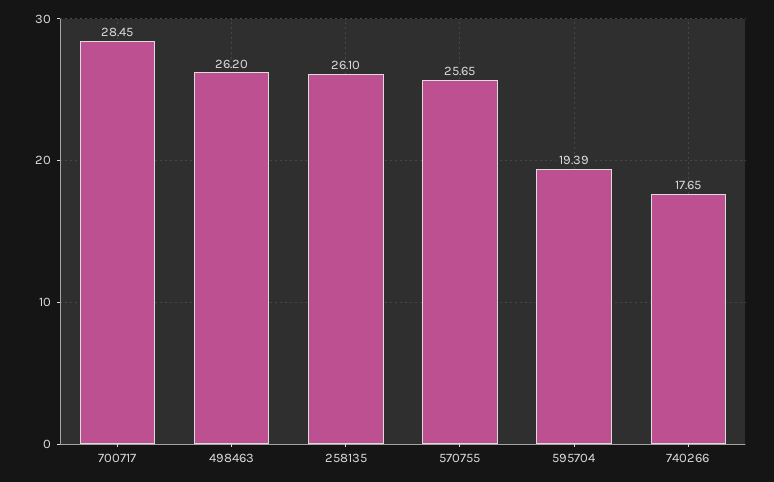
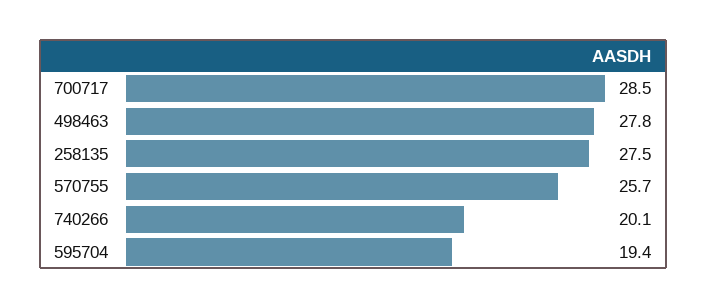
  {
    "700717": 28.45,
-   "498463": 26.2,
+   "498463": 27.8,
-   "258135": 26.1,
+   "258135": 27.5,
    "570755": 25.65,
    "595704": 19.39,
-   "740266": 17.65
+   "740266": 20.1
  }

